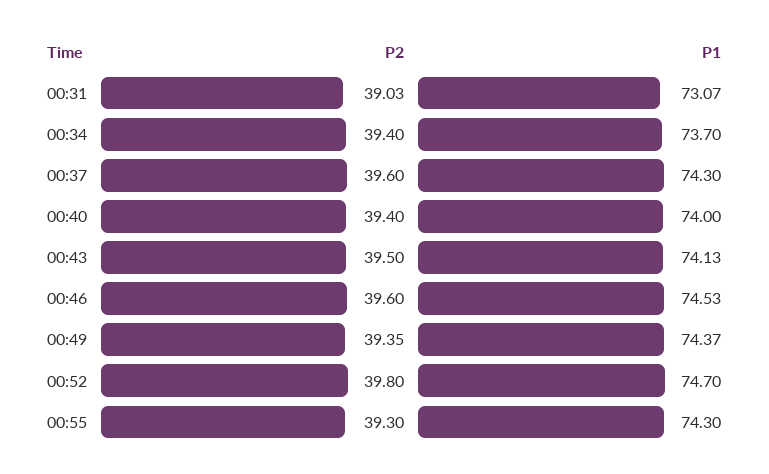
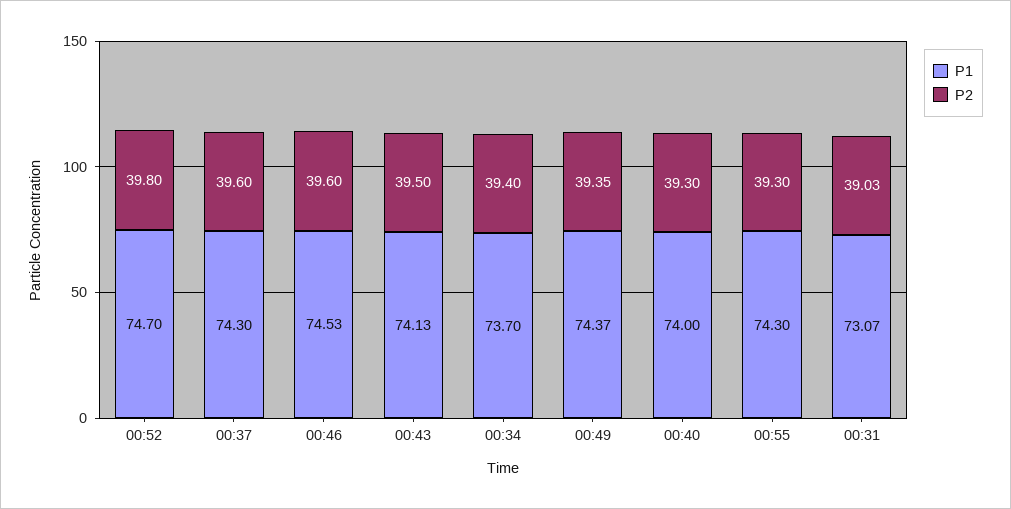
  {
    "P2": {
      "00:31": 39.03,
      "00:34": 39.4,
      "00:37": 39.6,
-     "00:40": 39.4,
+     "00:40": 39.3,
      "00:43": 39.5,
      "00:46": 39.6,
      "00:49": 39.35,
      "00:52": 39.8,
      "00:55": 39.3
    },
    "P1": {
      "00:31": 73.07,
      "00:34": 73.7,
      "00:37": 74.3,
      "00:40": 74,
      "00:43": 74.13,
      "00:46": 74.53,
      "00:49": 74.37,
      "00:52": 74.7,
      "00:55": 74.3
    }
  }

